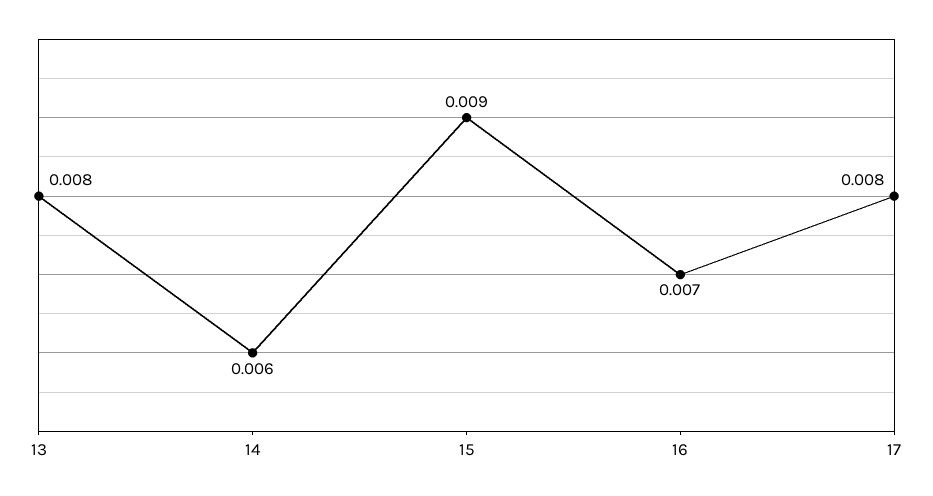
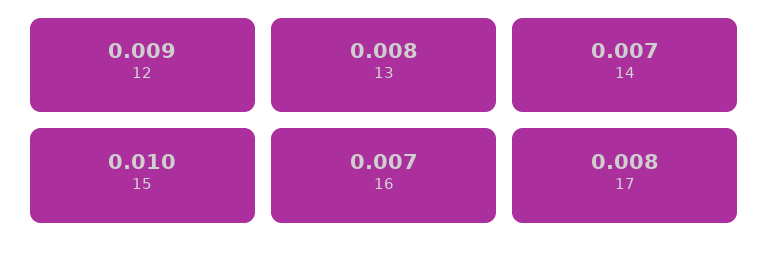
  {
    "13": 0.008,
-   "14": 0.006,
+   "14": 0.007,
-   "15": 0.009,
+   "15": 0.01,
    "16": 0.007,
-   "17": 0.008
+   "17": 0.008,
+   "12": 0.009
  }

